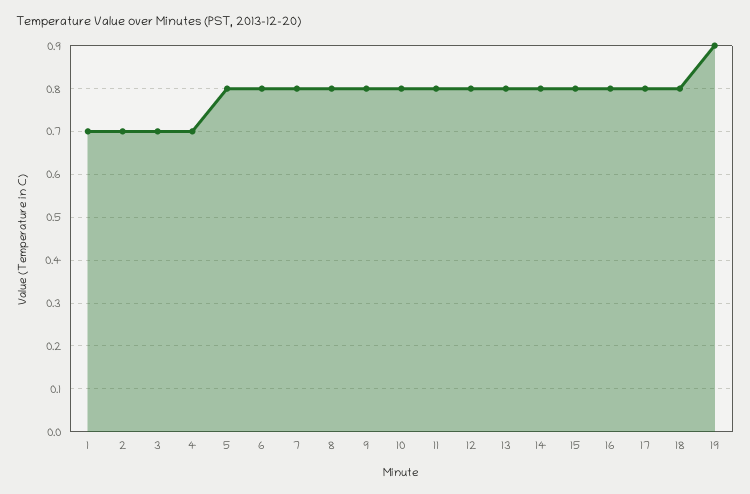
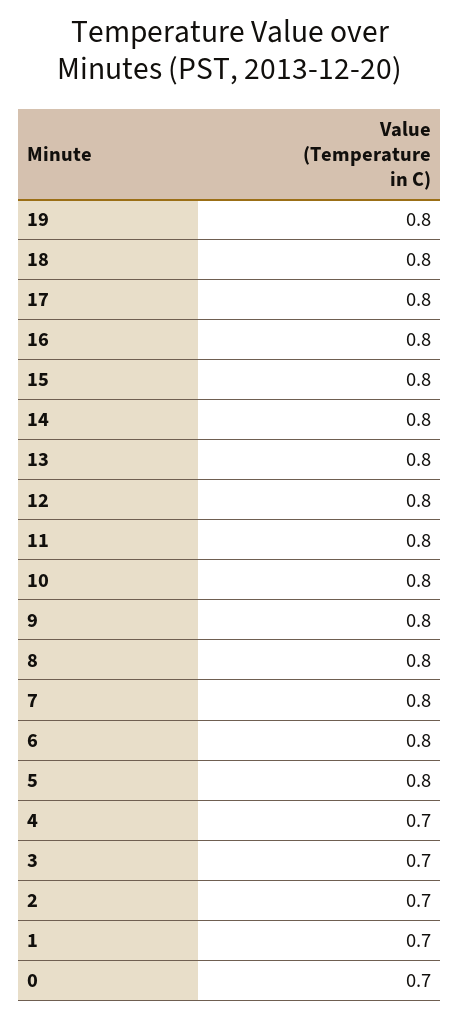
  {
    "1": 0.7,
    "2": 0.7,
    "3": 0.7,
    "4": 0.7,
    "5": 0.8,
    "6": 0.8,
    "7": 0.8,
    "8": 0.8,
    "9": 0.8,
    "10": 0.8,
    "11": 0.8,
    "12": 0.8,
    "13": 0.8,
    "14": 0.8,
    "15": 0.8,
    "16": 0.8,
    "17": 0.8,
    "18": 0.8,
-   "19": 0.9
+   "19": 0.8,
+   "0": 0.7
  }

